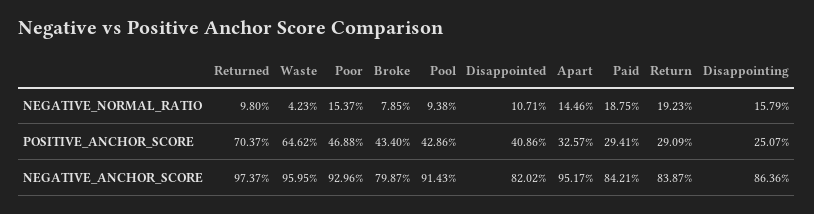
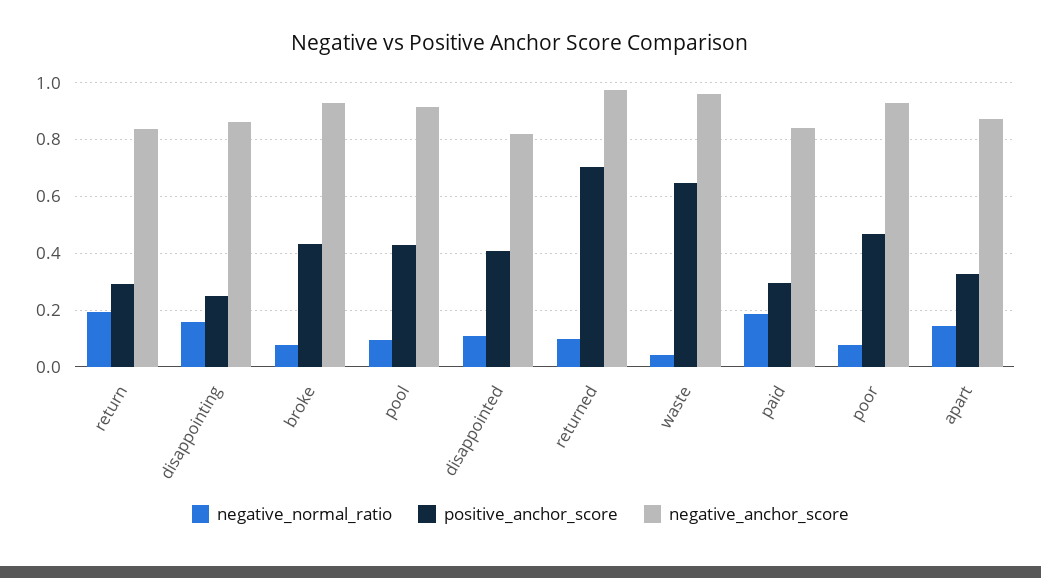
  {
    "NEGATIVE_NORMAL_RATIO": {
      "Returned": 0.098,
      "Waste": 0.0423,
-     "Poor": 0.1537,
+     "Poor": 0.075,
      "Broke": 0.0785,
      "Pool": 0.0938,
      "Disappointed": 0.1071,
      "Apart": 0.1446,
      "Paid": 0.1875,
      "Return": 0.1923,
      "Disappointing": 0.1579
    },
    "POSITIVE_ANCHOR_SCORE": {
      "Returned": 0.7037,
      "Waste": 0.6462,
      "Poor": 0.4688,
      "Broke": 0.434,
      "Pool": 0.4286,
      "Disappointed": 0.4086,
      "Apart": 0.3257,
      "Paid": 0.2941,
      "Return": 0.2909,
      "Disappointing": 0.2507
    },
    "NEGATIVE_ANCHOR_SCORE": {
      "Returned": 0.9737,
      "Waste": 0.9595,
      "Poor": 0.9296,
-     "Broke": 0.7987,
+     "Broke": 0.925,
      "Pool": 0.9143,
      "Disappointed": 0.8202,
-     "Apart": 0.9517,
+     "Apart": 0.875,
      "Paid": 0.8421,
      "Return": 0.8387,
      "Disappointing": 0.8636
    }
  }

